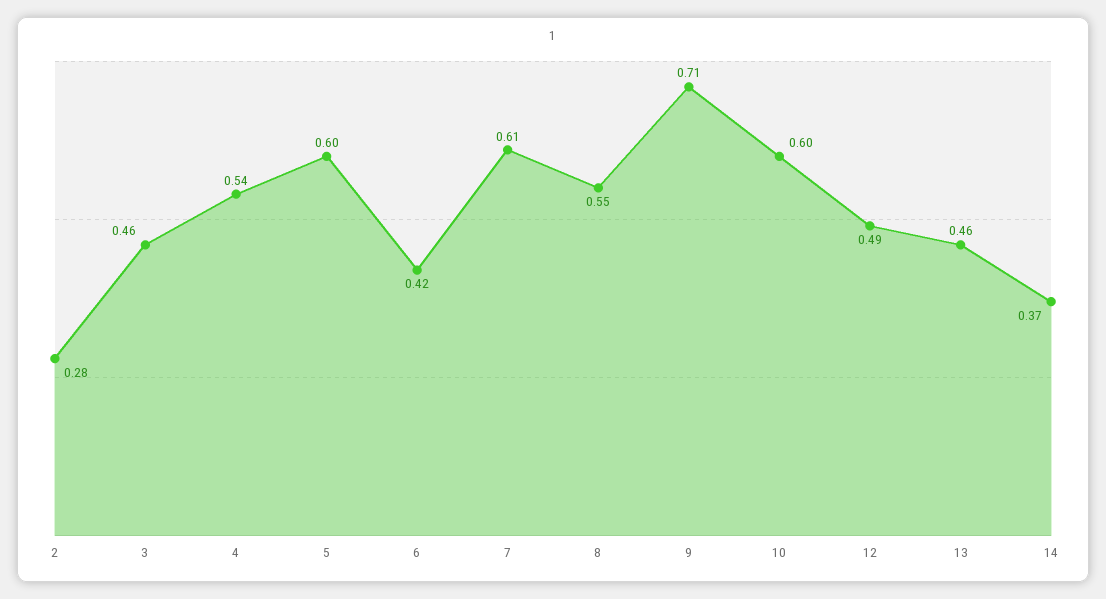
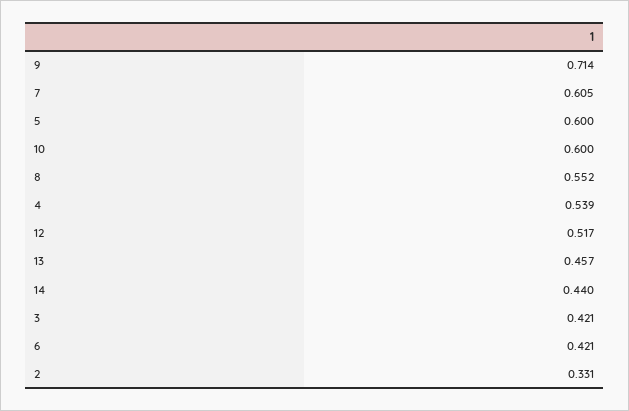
  {
-   "2": 0.28,
+   "2": 0.331,
-   "3": 0.46,
+   "3": 0.421,
    "4": 0.539,
    "5": 0.6,
    "6": 0.421,
    "7": 0.605,
    "8": 0.552,
    "9": 0.714,
    "10": 0.6,
-   "12": 0.49,
+   "12": 0.517,
    "13": 0.457,
-   "14": 0.37
+   "14": 0.44
  }

